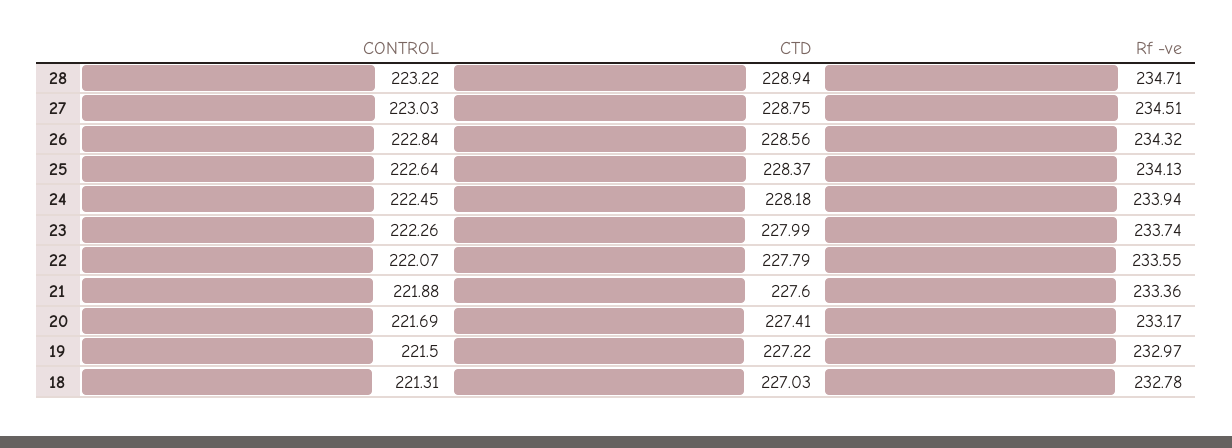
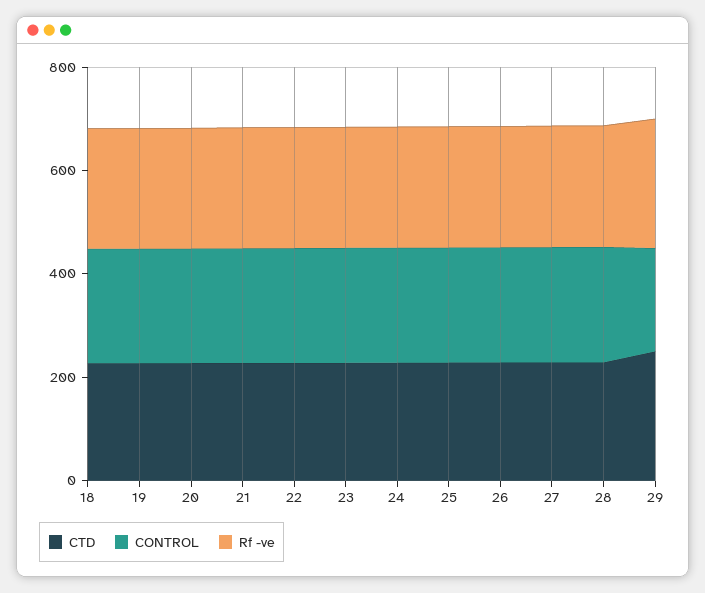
  {
    "CONTROL": {
      "28": 223.22,
      "27": 223.03,
      "26": 222.84,
      "25": 222.64,
      "24": 222.45,
      "23": 222.26,
      "22": 222.07,
      "21": 221.88,
      "20": 221.69,
      "19": 221.5,
-     "18": 221.31
+     "18": 221.31,
+     "29": 200
    },
    "CTD": {
      "28": 228.94,
      "27": 228.75,
      "26": 228.56,
      "25": 228.37,
      "24": 228.18,
      "23": 227.99,
      "22": 227.79,
      "21": 227.6,
      "20": 227.41,
      "19": 227.22,
-     "18": 227.03
+     "18": 227.03,
+     "29": 250
    },
    "Rf -ve": {
      "28": 234.71,
      "27": 234.51,
      "26": 234.32,
      "25": 234.13,
      "24": 233.94,
      "23": 233.74,
      "22": 233.55,
      "21": 233.36,
      "20": 233.17,
      "19": 232.97,
-     "18": 232.78
+     "18": 232.78,
+     "29": 250
    }
  }

